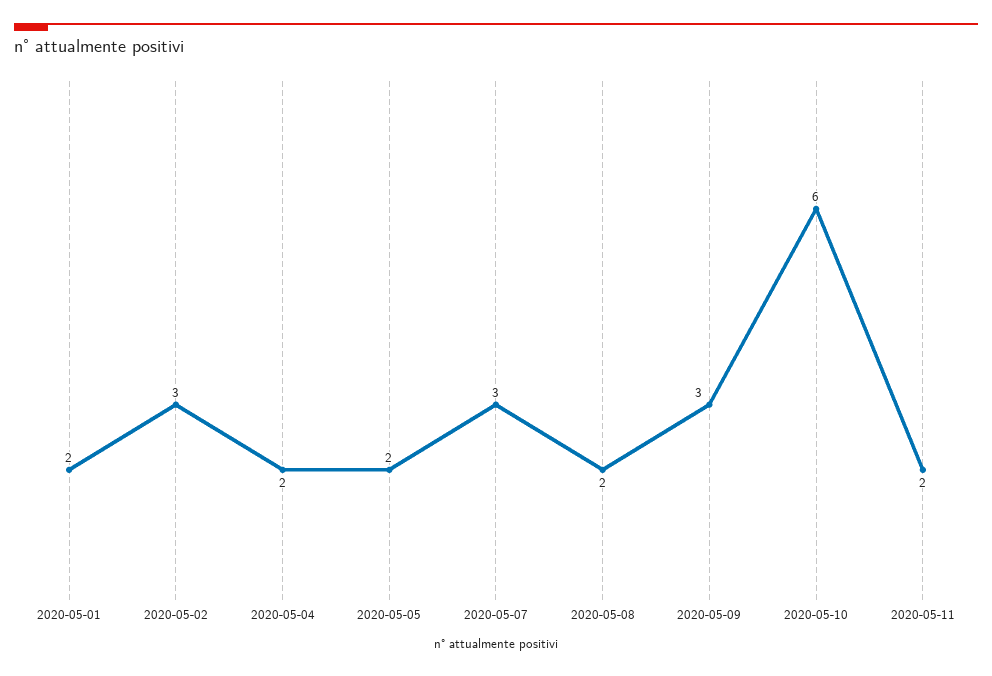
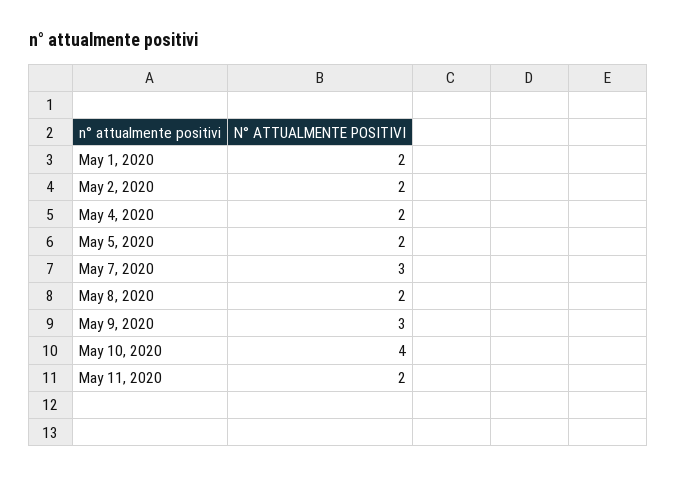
  {
    "2020-05-01": 2,
-   "2020-05-02": 3,
+   "2020-05-02": 2,
    "2020-05-04": 2,
    "2020-05-05": 2,
    "2020-05-07": 3,
    "2020-05-08": 2,
    "2020-05-09": 3,
-   "2020-05-10": 6,
+   "2020-05-10": 4,
    "2020-05-11": 2
  }

